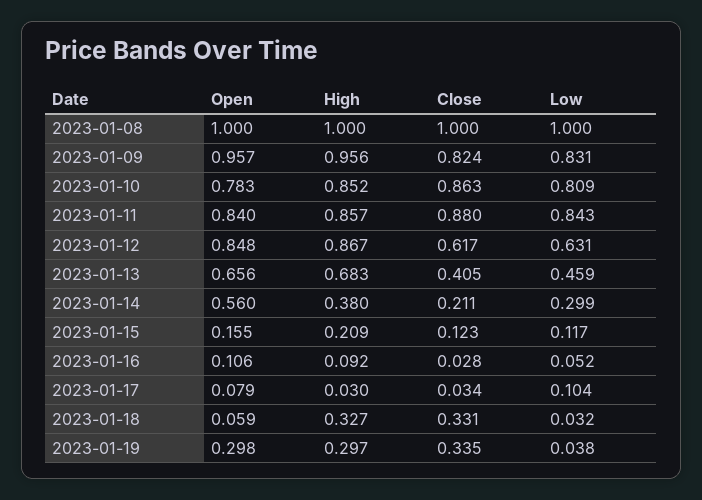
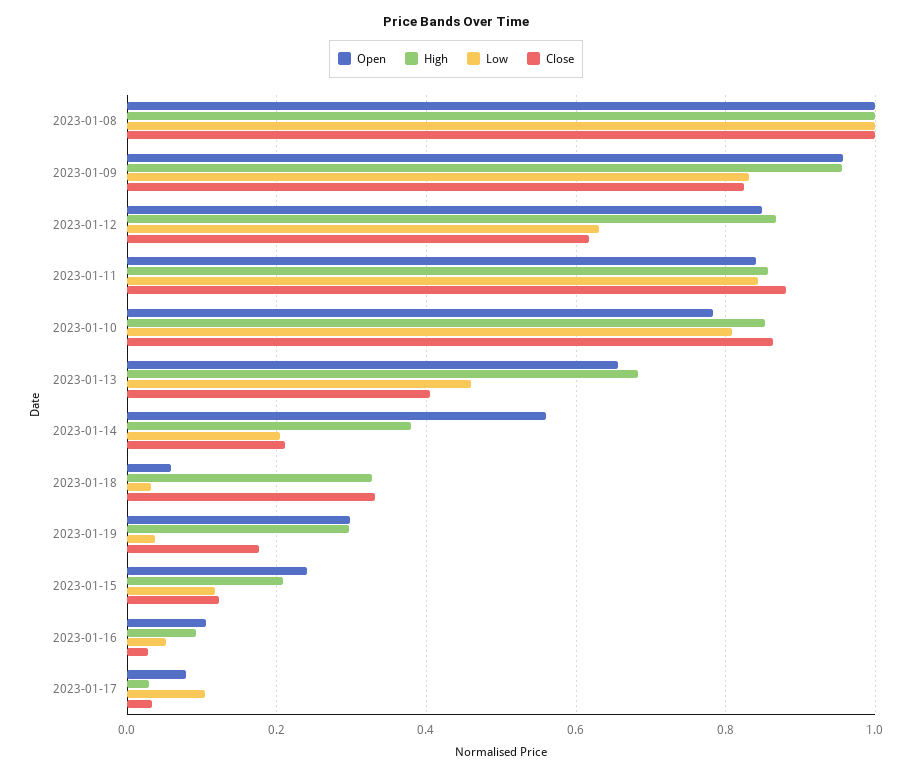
  {
    "Open": {
      "2023-01-08": 1,
      "2023-01-09": 0.957,
      "2023-01-10": 0.783,
      "2023-01-11": 0.84,
      "2023-01-12": 0.848,
      "2023-01-13": 0.656,
      "2023-01-14": 0.56,
-     "2023-01-15": 0.155,
+     "2023-01-15": 0.24,
      "2023-01-16": 0.106,
      "2023-01-17": 0.079,
      "2023-01-18": 0.059,
      "2023-01-19": 0.298
    },
    "High": {
      "2023-01-08": 1,
      "2023-01-09": 0.956,
      "2023-01-10": 0.852,
      "2023-01-11": 0.857,
      "2023-01-12": 0.867,
      "2023-01-13": 0.683,
      "2023-01-14": 0.38,
      "2023-01-15": 0.209,
      "2023-01-16": 0.092,
      "2023-01-17": 0.03,
      "2023-01-18": 0.327,
      "2023-01-19": 0.297
    },
    "Close": {
      "2023-01-08": 1,
      "2023-01-09": 0.824,
      "2023-01-10": 0.863,
      "2023-01-11": 0.88,
      "2023-01-12": 0.617,
      "2023-01-13": 0.405,
      "2023-01-14": 0.211,
      "2023-01-15": 0.123,
      "2023-01-16": 0.028,
      "2023-01-17": 0.034,
      "2023-01-18": 0.331,
-     "2023-01-19": 0.335
+     "2023-01-19": 0.18
    },
    "Low": {
      "2023-01-08": 1,
      "2023-01-09": 0.831,
      "2023-01-10": 0.809,
      "2023-01-11": 0.843,
      "2023-01-12": 0.631,
      "2023-01-13": 0.459,
-     "2023-01-14": 0.299,
+     "2023-01-14": 0.2,
      "2023-01-15": 0.117,
      "2023-01-16": 0.052,
      "2023-01-17": 0.104,
      "2023-01-18": 0.032,
      "2023-01-19": 0.038
    }
  }

